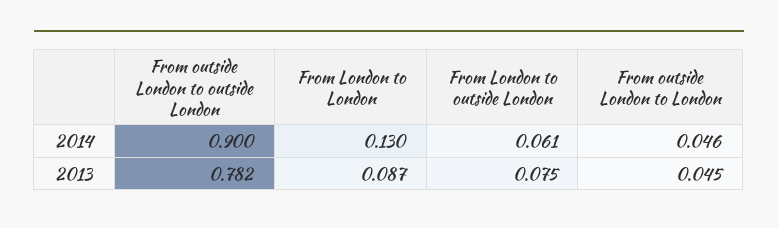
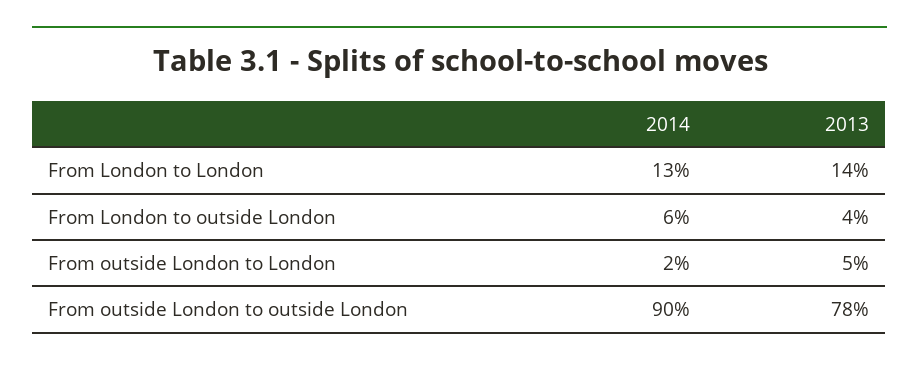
  {
    "From outside London to outside London": {
      "2014": 0.9,
      "2013": 0.782
    },
    "From London to London": {
      "2014": 0.13,
-     "2013": 0.087
+     "2013": 0.14
    },
    "From London to outside London": {
      "2014": 0.061,
-     "2013": 0.075
+     "2013": 0.04
    },
    "From outside London to London": {
-     "2014": 0.046,
+     "2014": 0.02,
      "2013": 0.045
    }
  }

